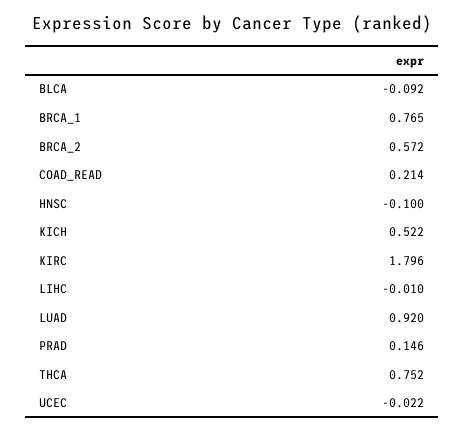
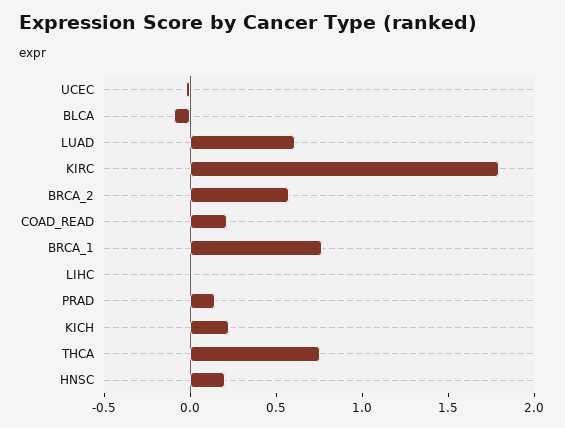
  {
    "BLCA": -0.092,
    "BRCA_1": 0.765,
    "BRCA_2": 0.572,
    "COAD_READ": 0.214,
-   "HNSC": -0.1,
+   "HNSC": 0.2,
-   "KICH": 0.522,
+   "KICH": 0.2,
    "KIRC": 1.796,
    "LIHC": -0.01,
-   "LUAD": 0.92,
+   "LUAD": 0.6,
    "PRAD": 0.146,
    "THCA": 0.752,
    "UCEC": -0.022
  }

